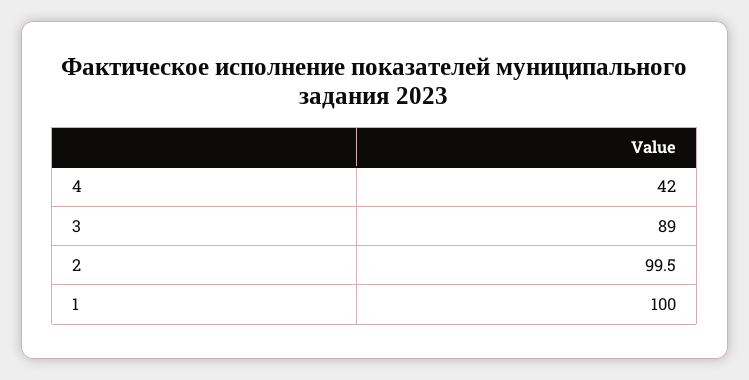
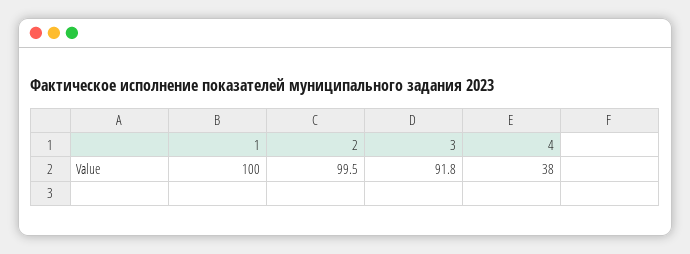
  {
-   "4": 42,
+   "4": 38,
-   "3": 89,
+   "3": 91.8,
    "2": 99.5,
    "1": 100
  }

